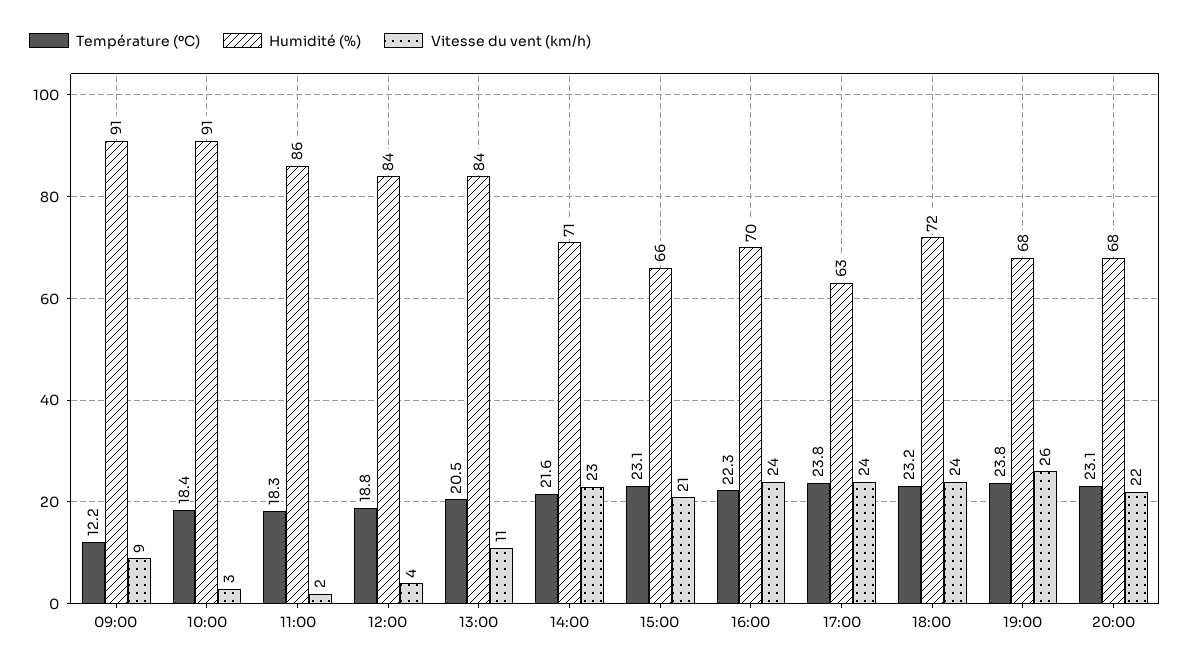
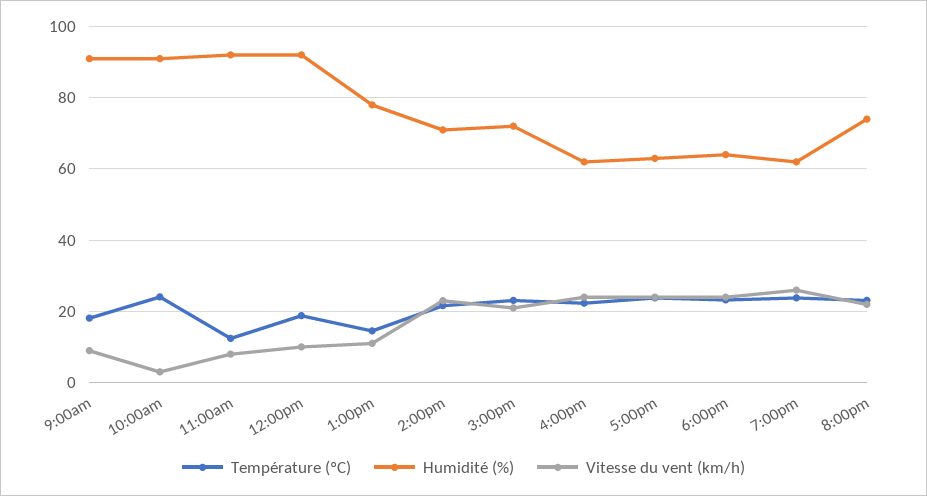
  {
    "Température (ºC)": {
-     "09:00": 12.2,
+     "09:00": 18,
-     "10:00": 18.4,
+     "10:00": 24,
-     "11:00": 18.3,
+     "11:00": 12,
      "12:00": 18.8,
-     "13:00": 20.5,
+     "13:00": 14,
      "14:00": 21.6,
      "15:00": 23.1,
      "16:00": 22.3,
      "17:00": 23.8,
      "18:00": 23.2,
      "19:00": 23.8,
      "20:00": 23.1
    },
    "Humidité (%)": {
      "09:00": 91,
      "10:00": 91,
-     "11:00": 86,
+     "11:00": 92,
-     "12:00": 84,
+     "12:00": 92,
-     "13:00": 84,
+     "13:00": 78,
      "14:00": 71,
-     "15:00": 66,
+     "15:00": 72,
-     "16:00": 70,
+     "16:00": 62,
      "17:00": 63,
-     "18:00": 72,
+     "18:00": 64,
-     "19:00": 68,
+     "19:00": 62,
-     "20:00": 68
+     "20:00": 74
    },
    "Vitesse du vent (km/h)": {
      "09:00": 9,
      "10:00": 3,
-     "11:00": 2,
+     "11:00": 8,
-     "12:00": 4,
+     "12:00": 10,
      "13:00": 11,
      "14:00": 23,
      "15:00": 21,
      "16:00": 24,
      "17:00": 24,
      "18:00": 24,
      "19:00": 26,
      "20:00": 22
    }
  }

